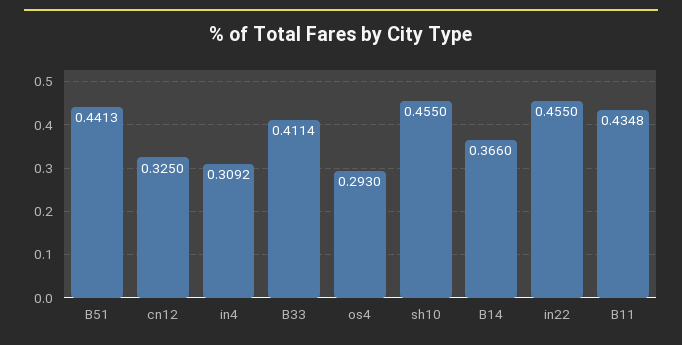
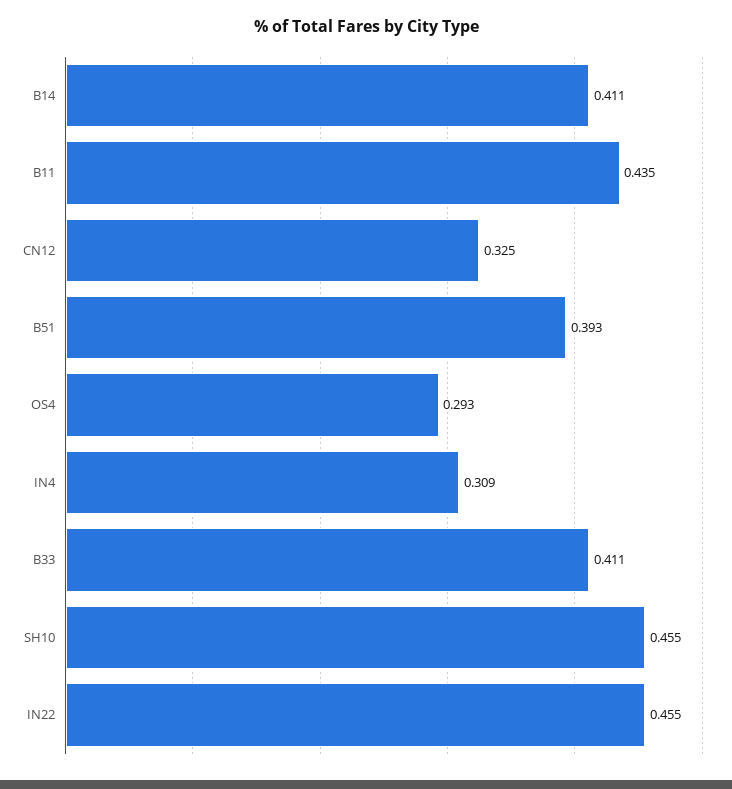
  {
-   "B51": 0.4413,
+   "B51": 0.393,
    "cn12": 0.325,
    "in4": 0.3092,
    "B33": 0.4114,
    "os4": 0.293,
    "sh10": 0.455,
-   "B14": 0.366,
+   "B14": 0.411,
    "in22": 0.455,
    "B11": 0.4348
  }

